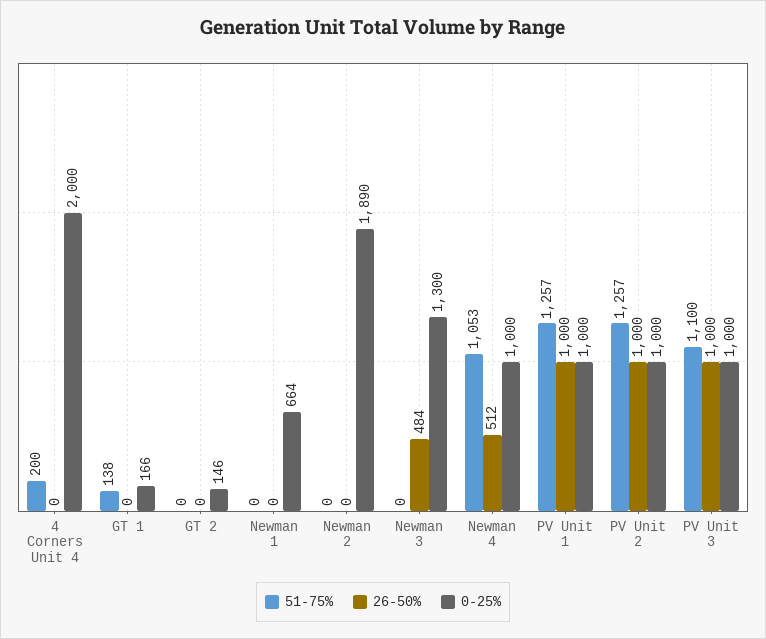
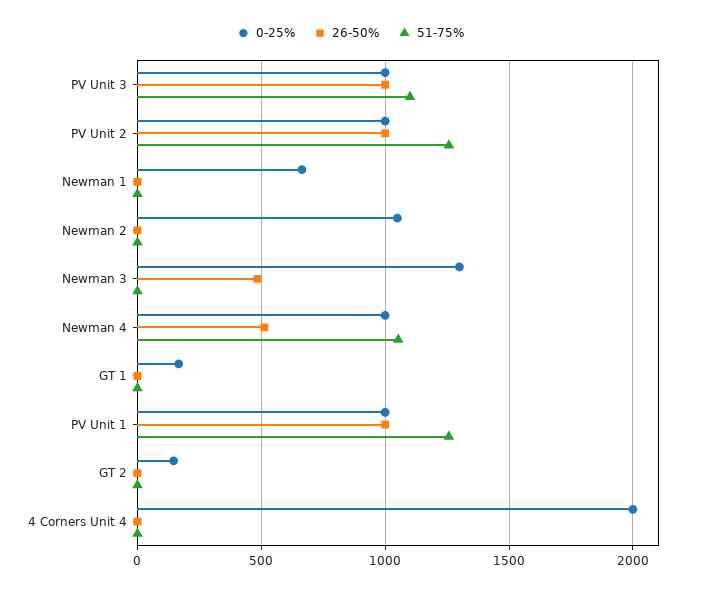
  {
    "51-75%": {
-     "4 Corners Unit 4": 200,
+     "4 Corners Unit 4": 0,
-     "GT 1": 138,
+     "GT 1": 0,
      "GT 2": 0,
      "Newman 1": 0,
      "Newman 2": 0,
      "Newman 3": 0,
      "Newman 4": 1053,
      "PV Unit 1": 1257,
      "PV Unit 2": 1257,
      "PV Unit 3": 1100
    },
    "26-50%": {
      "4 Corners Unit 4": 0,
      "GT 1": 0,
      "GT 2": 0,
      "Newman 1": 0,
      "Newman 2": 0,
      "Newman 3": 484,
      "Newman 4": 512,
      "PV Unit 1": 1000,
      "PV Unit 2": 1000,
      "PV Unit 3": 1000
    },
    "0-25%": {
      "4 Corners Unit 4": 2000,
      "GT 1": 166,
      "GT 2": 146,
      "Newman 1": 664,
-     "Newman 2": 1890,
+     "Newman 2": 1050,
      "Newman 3": 1300,
      "Newman 4": 1000,
      "PV Unit 1": 1000,
      "PV Unit 2": 1000,
      "PV Unit 3": 1000
    }
  }

